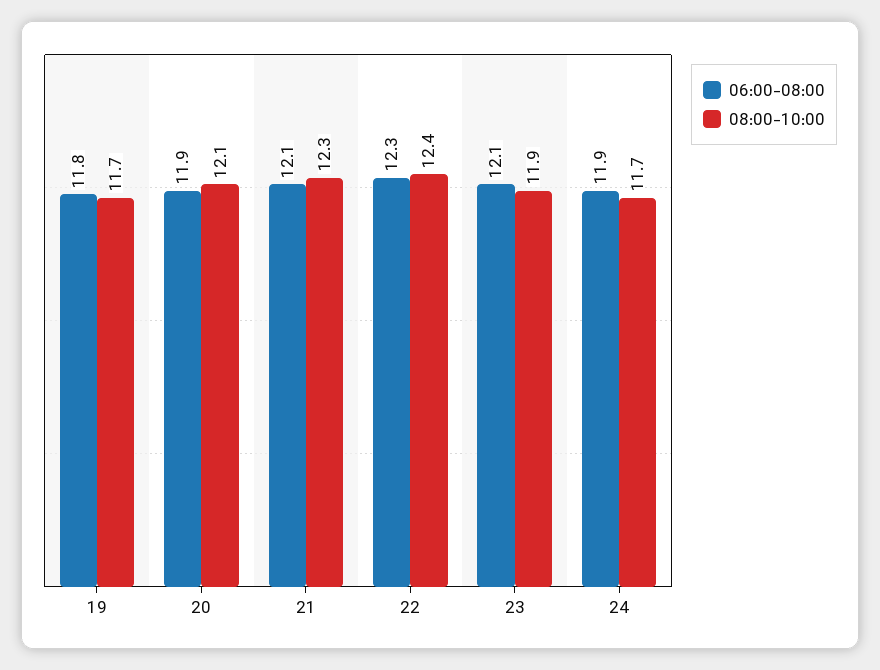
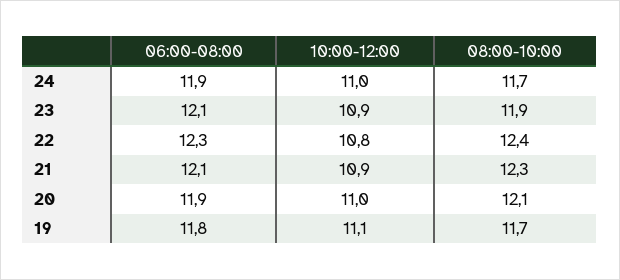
  {
    "06:00-08:00": {
      "19": 11.8,
      "20": 11.9,
      "21": 12.1,
      "22": 12.3,
      "23": 12.1,
      "24": 11.9
    },
    "08:00-10:00": {
      "19": 11.7,
      "20": 12.1,
      "21": 12.3,
      "22": 12.4,
      "23": 11.9,
      "24": 11.7
-   }
+   },
+   "10:00-12:00": {
+     "24": 11,
+     "23": 10.9,
+     "22": 10.8,
+     "21": 10.9,
+     "20": 11,
+     "19": 11.1
+   }
  }

